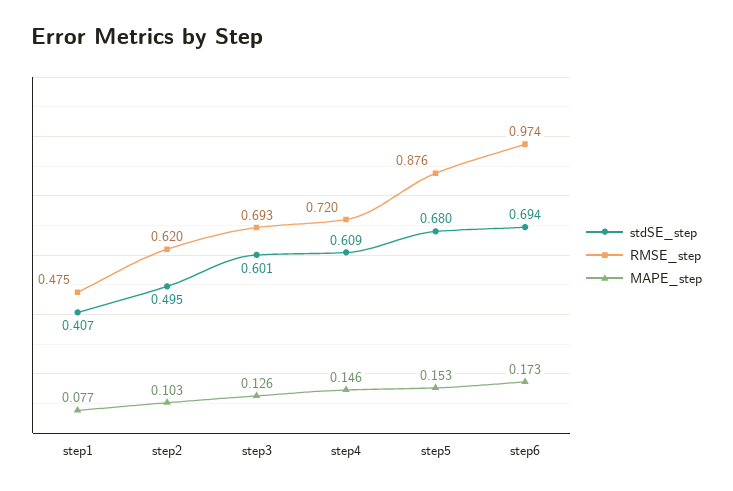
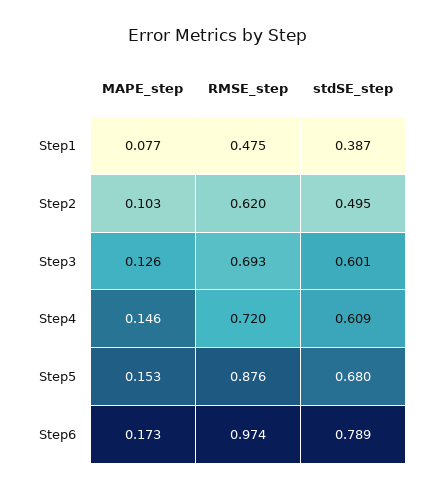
  {
    "stdSE_step": {
-     "step1": 0.407,
+     "step1": 0.387,
      "step2": 0.495,
      "step3": 0.601,
      "step4": 0.609,
      "step5": 0.68,
-     "step6": 0.694
+     "step6": 0.789
    },
    "RMSE_step": {
      "step1": 0.475,
      "step2": 0.62,
      "step3": 0.693,
      "step4": 0.72,
      "step5": 0.876,
      "step6": 0.974
    },
    "MAPE_step": {
      "step1": 0.077,
      "step2": 0.103,
      "step3": 0.126,
      "step4": 0.146,
      "step5": 0.153,
      "step6": 0.173
    }
  }

